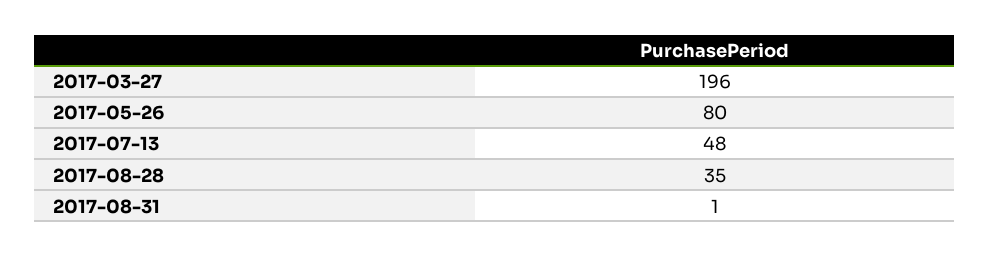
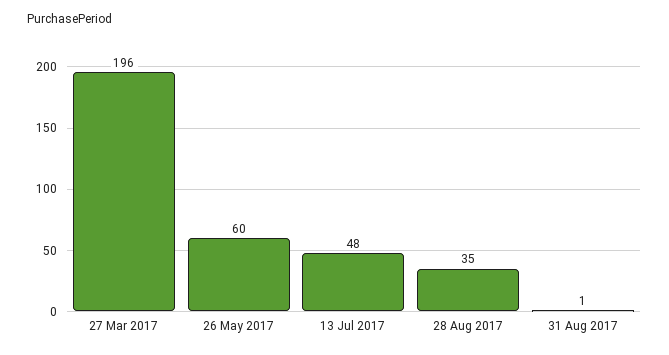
  {
    "2017-03-27": 196,
-   "2017-05-26": 80,
+   "2017-05-26": 60,
    "2017-07-13": 48,
    "2017-08-28": 35,
    "2017-08-31": 1
  }

